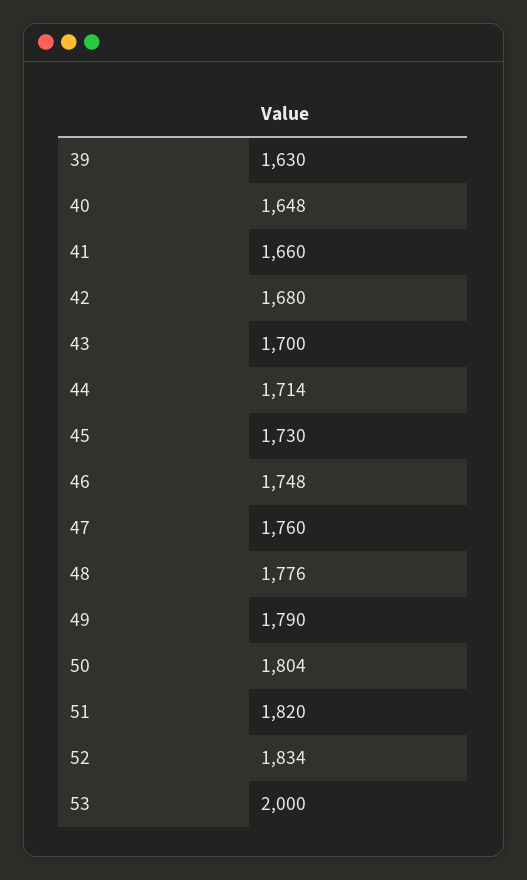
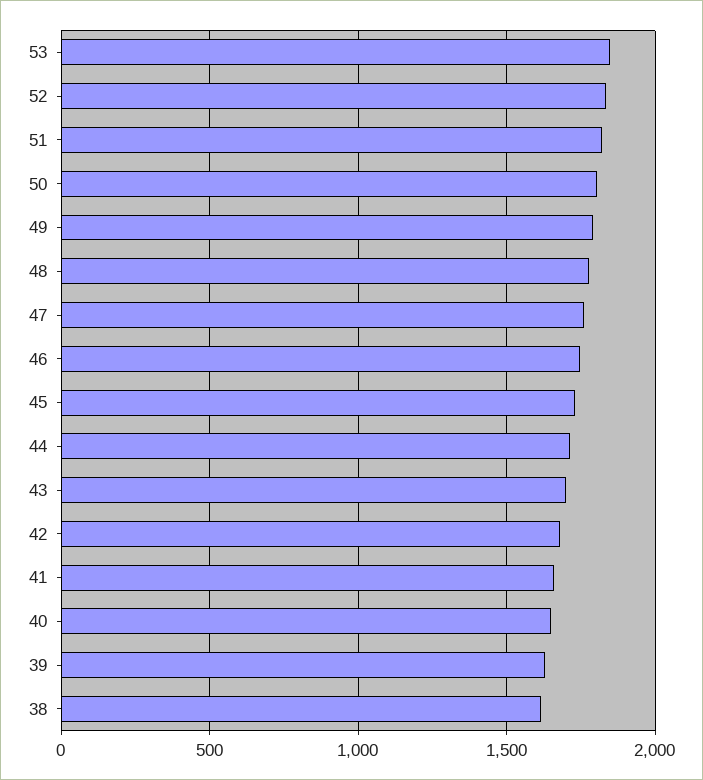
  {
    "39": 1630,
    "40": 1648,
    "41": 1660,
    "42": 1680,
    "43": 1700,
    "44": 1714,
    "45": 1730,
    "46": 1748,
    "47": 1760,
    "48": 1776,
    "49": 1790,
    "50": 1804,
    "51": 1820,
    "52": 1834,
-   "53": 2000
+   "53": 1850,
+   "38": 1600
  }

